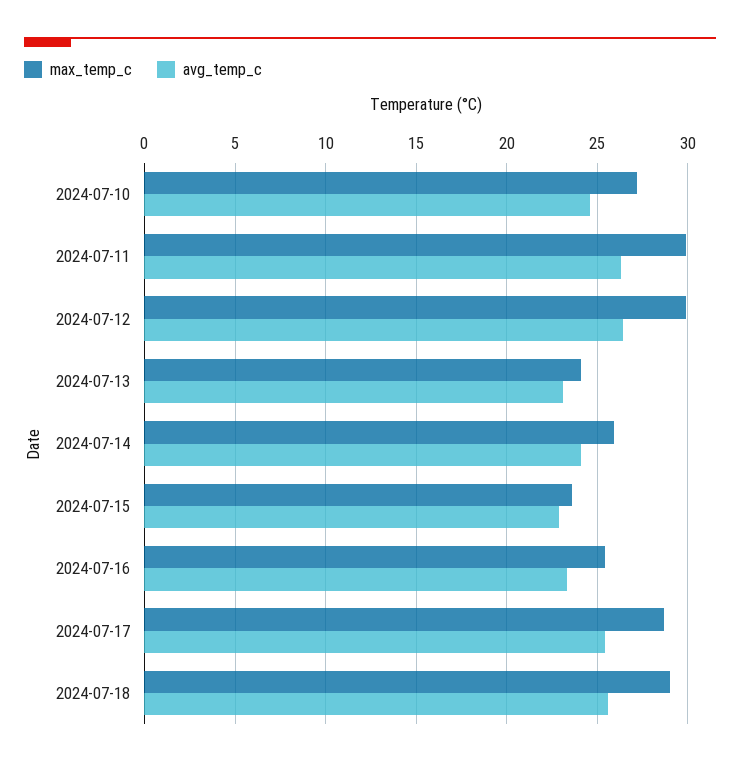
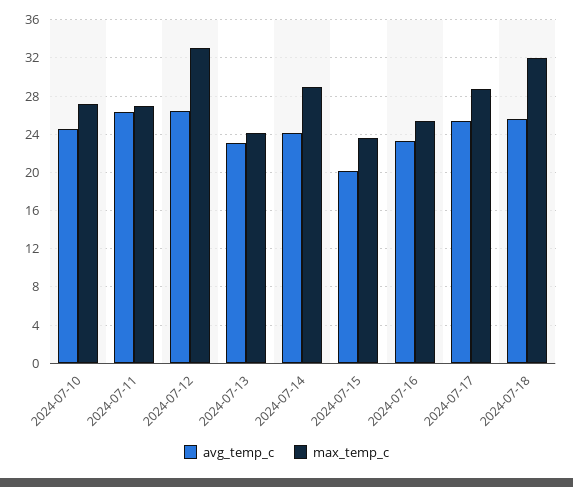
  {
    "max_temp_c": {
      "2024-07-10": 27,
-     "2024-07-11": 30,
+     "2024-07-11": 27,
-     "2024-07-12": 30,
+     "2024-07-12": 33,
      "2024-07-13": 24,
-     "2024-07-14": 26,
+     "2024-07-14": 29,
      "2024-07-15": 23.5,
      "2024-07-16": 25.5,
      "2024-07-17": 28.5,
-     "2024-07-18": 29
+     "2024-07-18": 32
    },
    "avg_temp_c": {
      "2024-07-10": 24.5,
      "2024-07-11": 26.5,
      "2024-07-12": 26.5,
      "2024-07-13": 23,
      "2024-07-14": 24,
-     "2024-07-15": 23,
+     "2024-07-15": 20,
      "2024-07-16": 23.5,
      "2024-07-17": 25.5,
      "2024-07-18": 25.5
    }
  }

